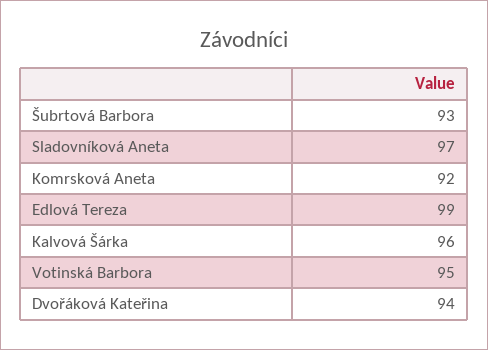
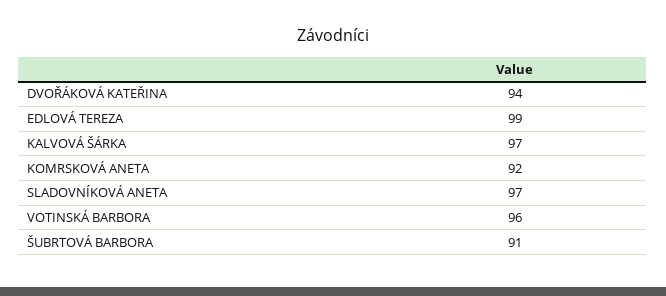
  {
-   "Šubrtová Barbora": 93,
+   "Šubrtová Barbora": 91,
    "Sladovníková Aneta": 97,
    "Komrsková Aneta": 92,
    "Edlová Tereza": 99,
-   "Kalvová Šárka": 96,
+   "Kalvová Šárka": 97,
-   "Votinská Barbora": 95,
+   "Votinská Barbora": 96,
    "Dvořáková Kateřina": 94
  }

